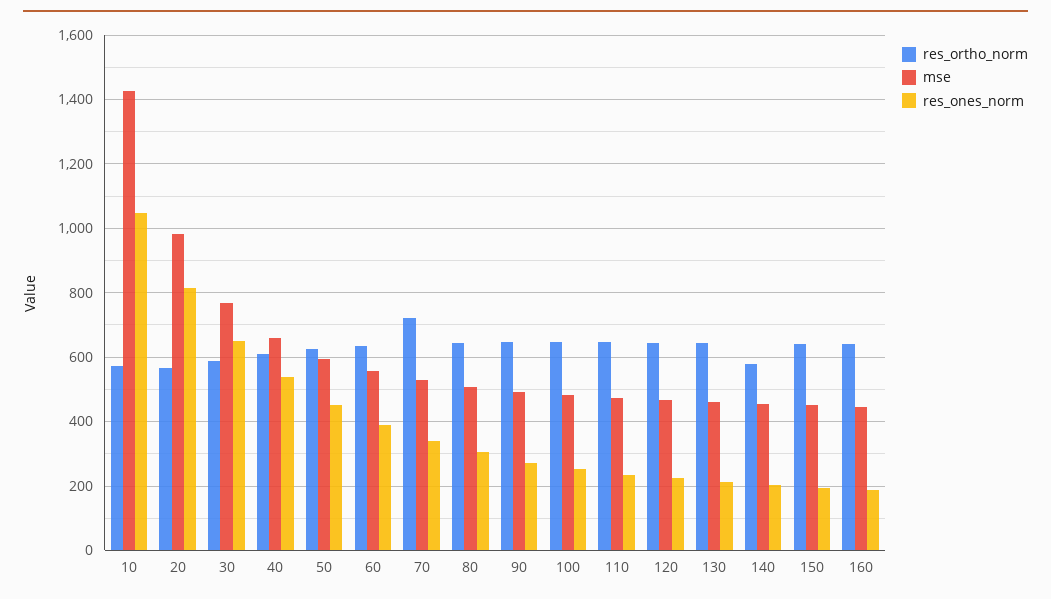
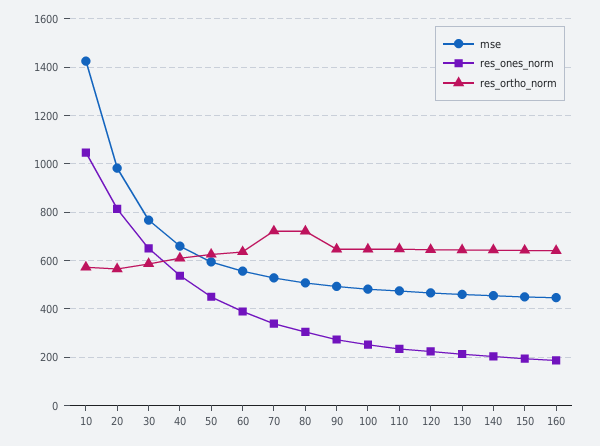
  {
    "res_ortho_norm": {
      "10": 580,
      "20": 560,
      "30": 580,
      "40": 600,
      "50": 620,
      "60": 640,
      "70": 720,
-     "80": 640,
+     "80": 725,
      "90": 640,
      "100": 640,
      "110": 640,
      "120": 640,
      "130": 640,
-     "140": 580,
+     "140": 650,
      "150": 640,
      "160": 640
    },
    "mse": {
      "10": 1420,
      "20": 980,
      "30": 760,
      "40": 660,
      "50": 600,
      "60": 560,
      "70": 520,
      "80": 500,
      "90": 500,
      "100": 480,
      "110": 480,
      "120": 460,
      "130": 460,
      "140": 460,
      "150": 460,
      "160": 440
    },
    "res_ones_norm": {
      "10": 1040,
      "20": 820,
      "30": 660,
      "40": 540,
      "50": 460,
      "60": 380,
      "70": 340,
      "80": 300,
      "90": 280,
      "100": 260,
      "110": 240,
      "120": 220,
      "130": 220,
      "140": 200,
      "150": 200,
      "160": 180
    }
  }

